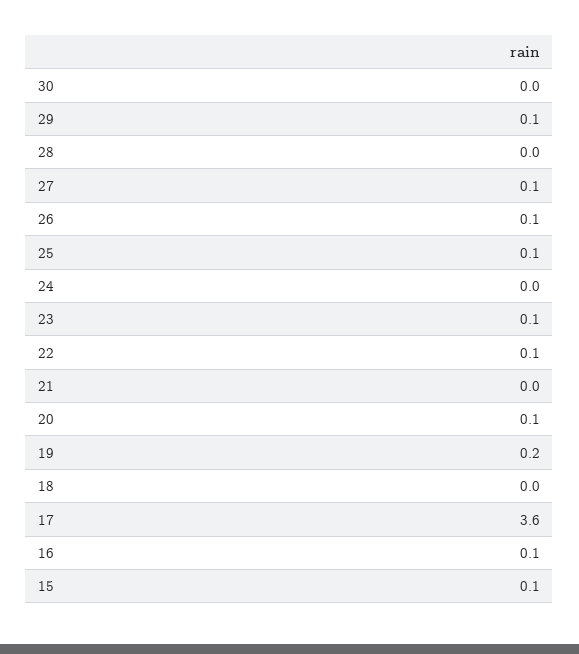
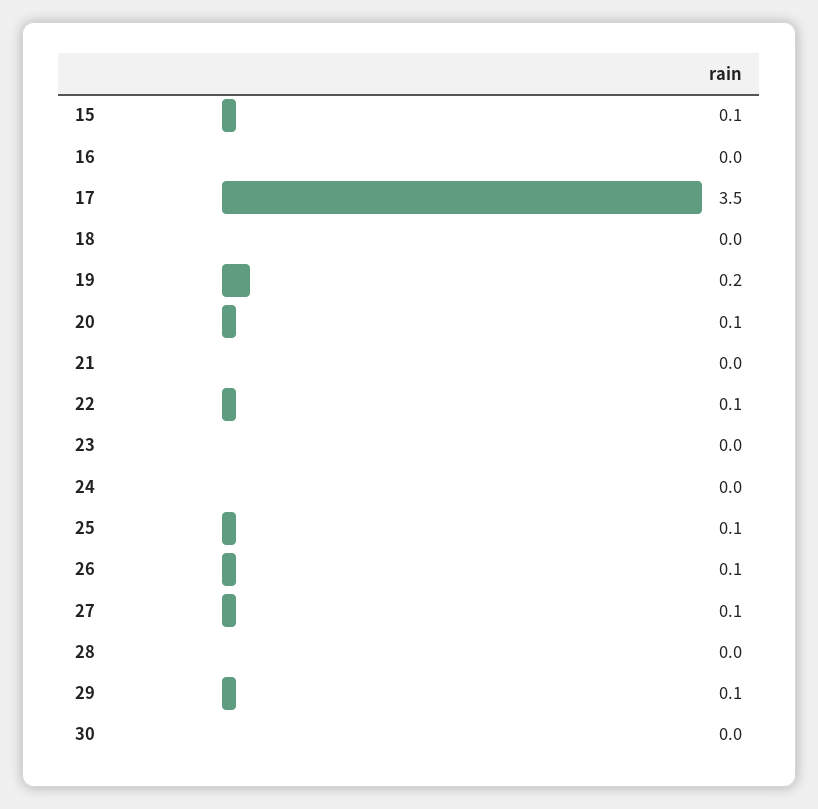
  {
    "30": 0,
    "29": 0.1,
    "28": 0,
    "27": 0.1,
    "26": 0.1,
    "25": 0.1,
    "24": 0,
-   "23": 0.1,
+   "23": 0,
    "22": 0.1,
    "21": 0,
    "20": 0.1,
    "19": 0.2,
    "18": 0,
-   "17": 3.6,
+   "17": 3.5,
-   "16": 0.1,
+   "16": 0,
    "15": 0.1
  }

